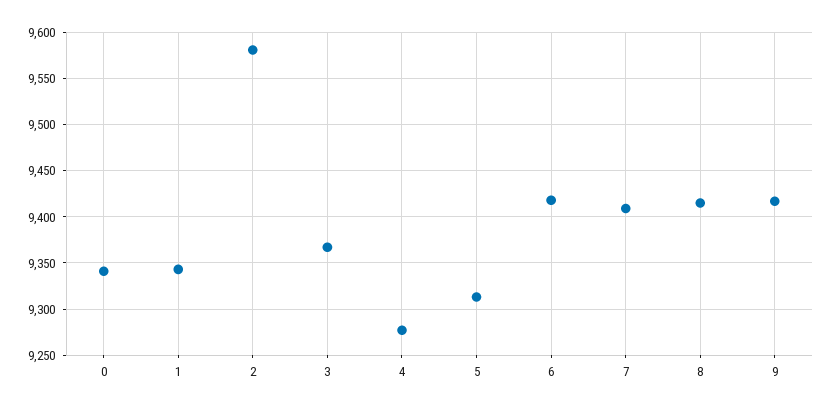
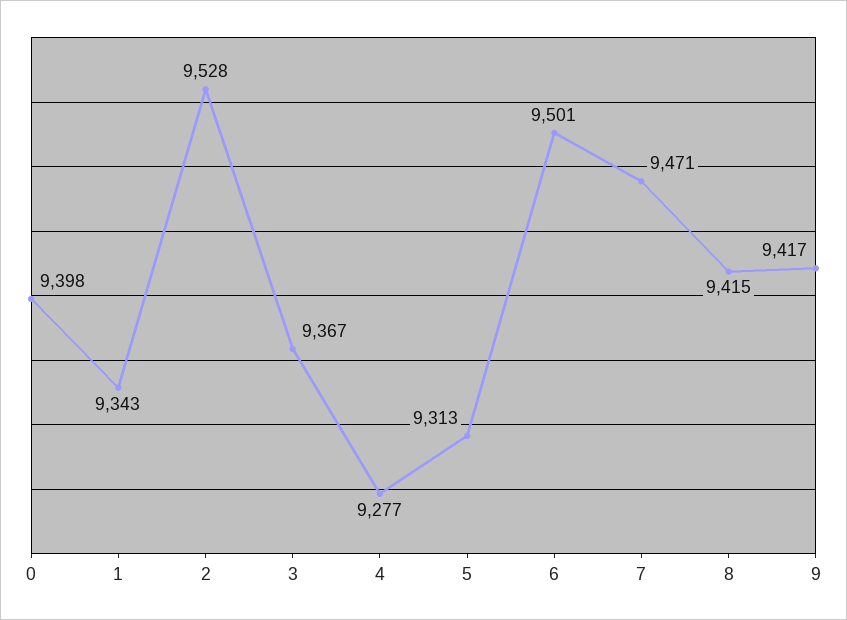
  {
-   "0": 9340,
+   "0": 9398,
    "1": 9343,
-   "2": 9580,
+   "2": 9528,
    "3": 9367,
    "4": 9277,
    "5": 9313,
-   "6": 9420,
+   "6": 9501,
-   "7": 9410,
+   "7": 9471,
    "8": 9415,
    "9": 9417
  }

